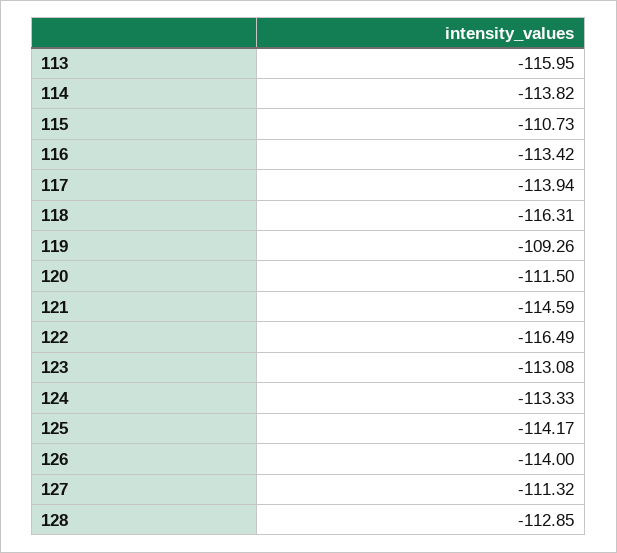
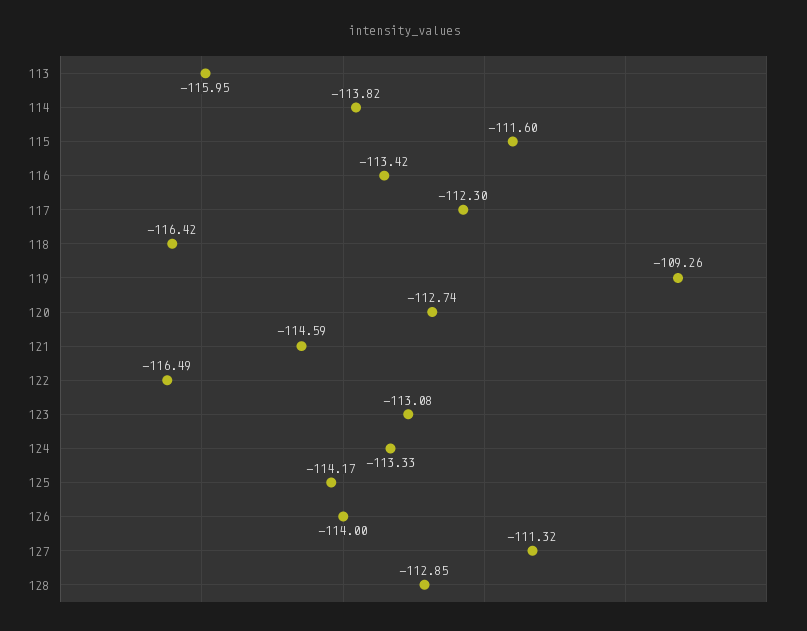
  {
    "113": -115.95,
    "114": -113.82,
-   "115": -110.73,
+   "115": -111.6,
    "116": -113.42,
-   "117": -113.94,
+   "117": -112.3,
-   "118": -116.31,
+   "118": -116.42,
    "119": -109.26,
-   "120": -111.5,
+   "120": -112.74,
    "121": -114.59,
    "122": -116.49,
    "123": -113.08,
    "124": -113.33,
    "125": -114.17,
    "126": -114,
    "127": -111.32,
    "128": -112.85
  }

